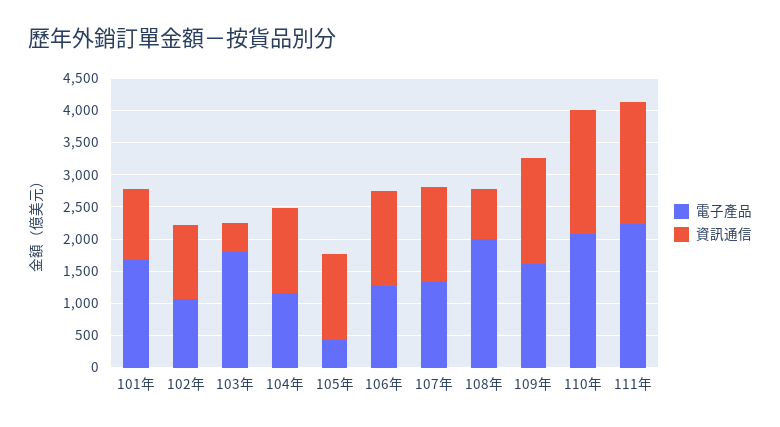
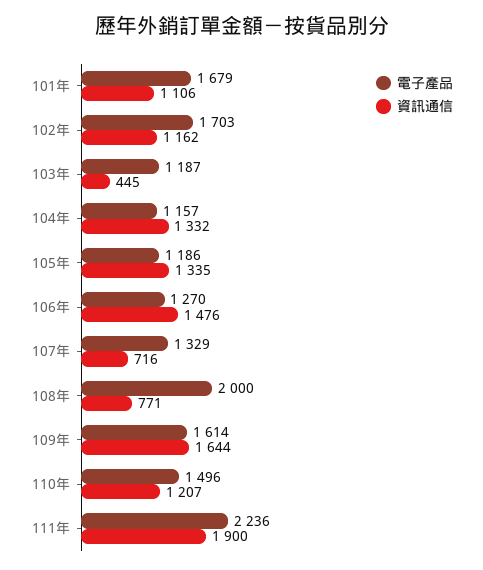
  {
    "電子產品": {
      "101年": 1679,
-     "102年": 1000,
+     "102年": 1703,
-     "103年": 1750,
+     "103年": 1187,
      "104年": 1157,
-     "105年": 500,
+     "105年": 1186,
      "106年": 1270,
      "107年": 1329,
      "108年": 2000,
      "109年": 1614,
-     "110年": 2000,
+     "110年": 1496,
      "111年": 2236
    },
    "資訊通信": {
      "101年": 1106,
      "102年": 1162,
      "103年": 445,
      "104年": 1332,
      "105年": 1335,
      "106年": 1476,
-     "107年": 1500,
+     "107年": 716,
      "108年": 771,
      "109年": 1644,
-     "110年": 2000,
+     "110年": 1207,
      "111年": 1900
    }
  }

